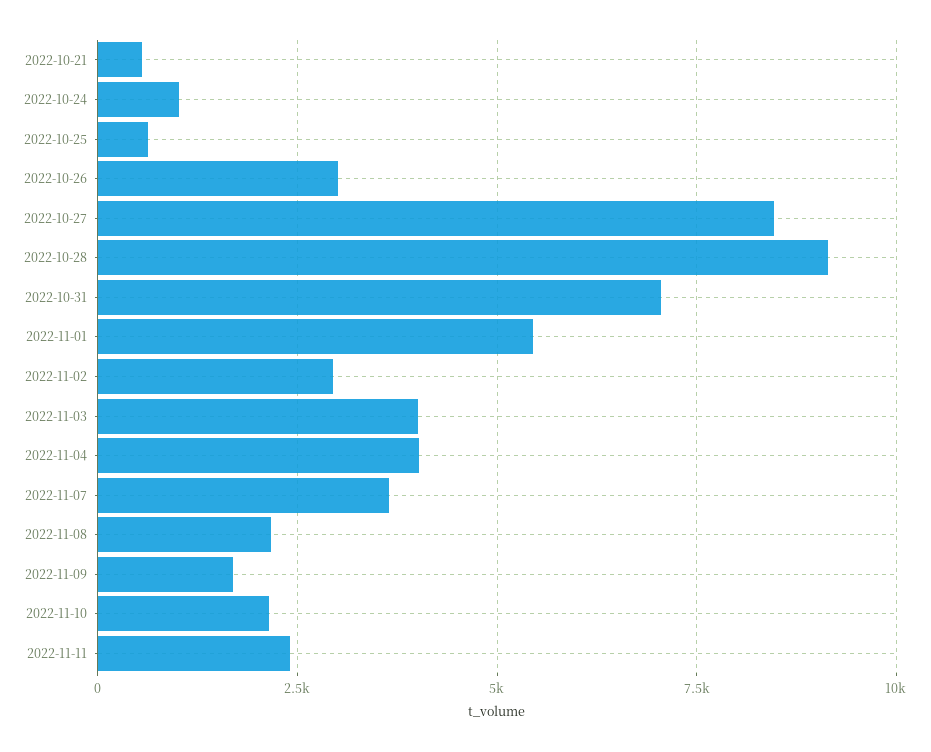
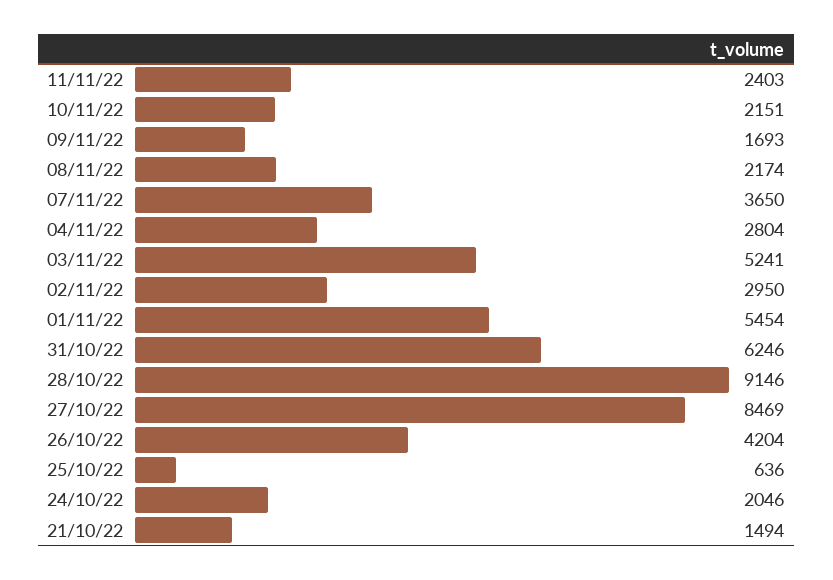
  {
-   "2022-10-21": 500,
+   "2022-10-21": 1494,
-   "2022-10-24": 1000,
+   "2022-10-24": 2046,
    "2022-10-25": 636,
-   "2022-10-26": 3000,
+   "2022-10-26": 4204,
    "2022-10-27": 8469,
    "2022-10-28": 9146,
-   "2022-10-31": 7000,
+   "2022-10-31": 6246,
    "2022-11-01": 5454,
    "2022-11-02": 2950,
-   "2022-11-03": 4000,
+   "2022-11-03": 5241,
-   "2022-11-04": 4000,
+   "2022-11-04": 2804,
    "2022-11-07": 3650,
    "2022-11-08": 2174,
    "2022-11-09": 1693,
    "2022-11-10": 2151,
    "2022-11-11": 2403
  }

